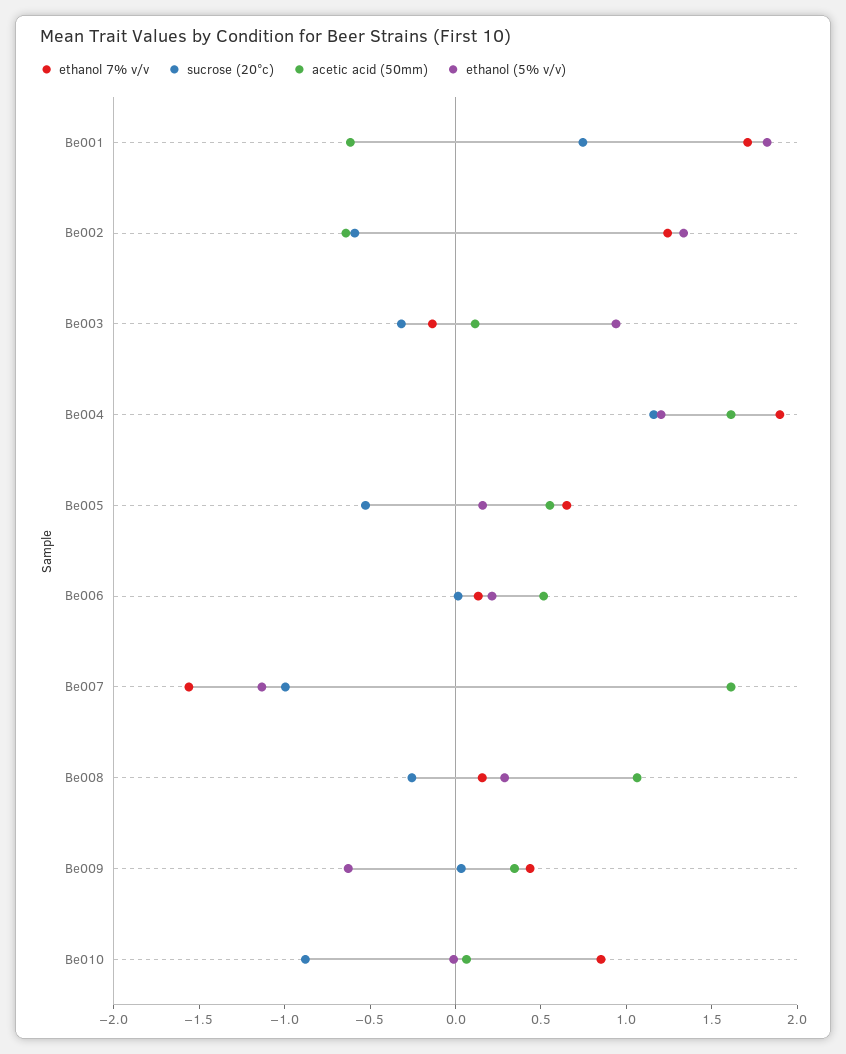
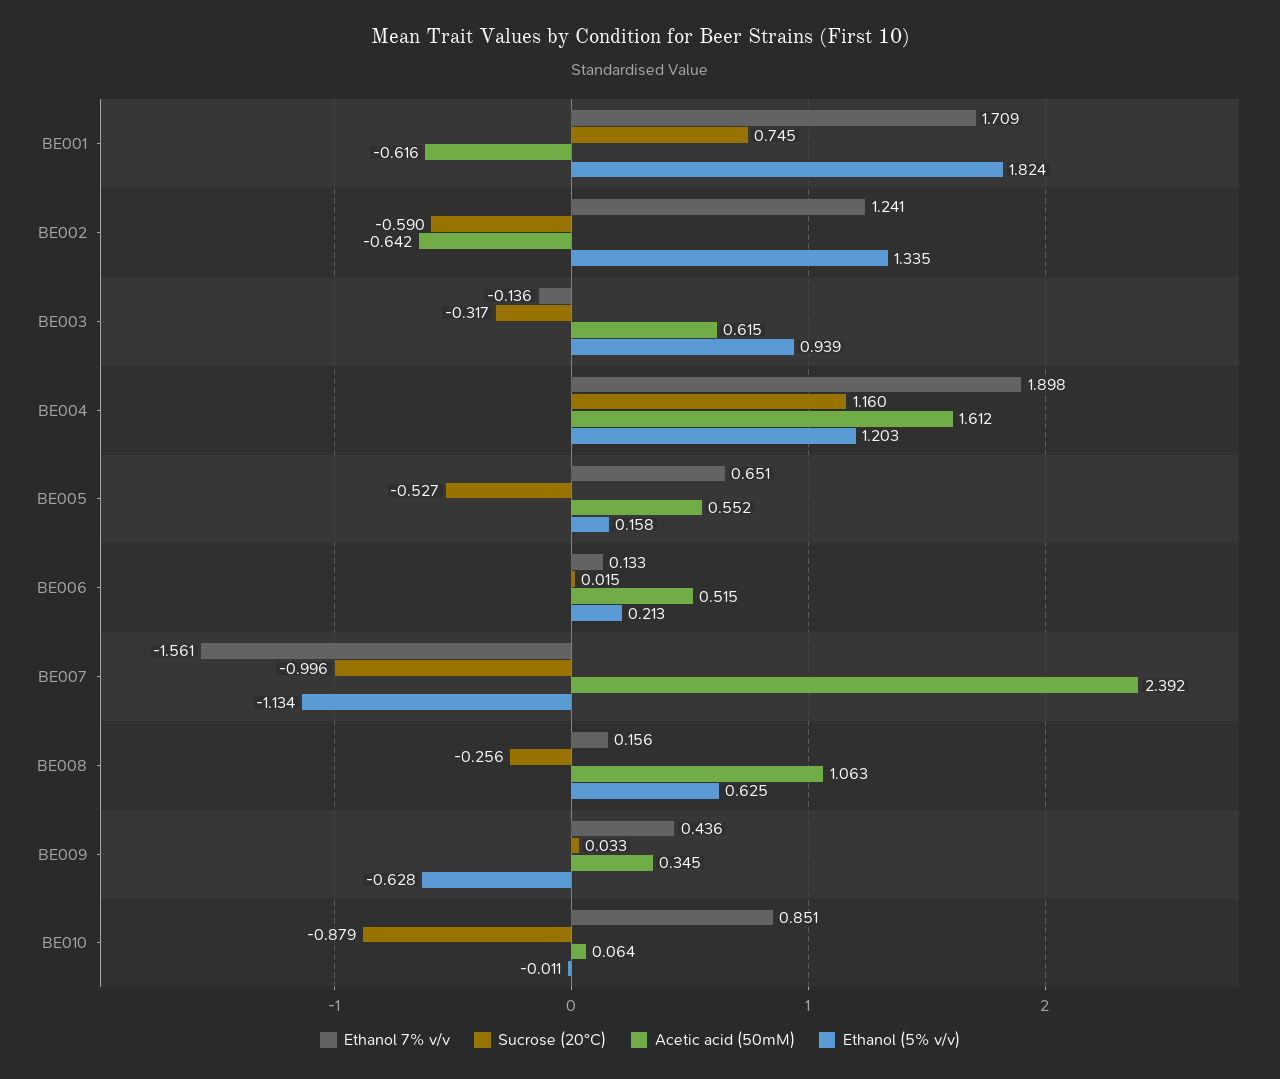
  {
    "ethanol 7% v/v": {
      "Be001": 1.709,
      "Be002": 1.241,
      "Be003": -0.136,
      "Be004": 1.898,
      "Be005": 0.651,
      "Be006": 0.133,
      "Be007": -1.561,
      "Be008": 0.156,
      "Be009": 0.436,
      "Be010": 0.851
    },
    "sucrose (20°c)": {
      "Be001": 0.745,
      "Be002": -0.59,
      "Be003": -0.317,
      "Be004": 1.16,
      "Be005": -0.527,
      "Be006": 0.015,
      "Be007": -0.996,
      "Be008": -0.256,
      "Be009": 0.033,
      "Be010": -0.879
    },
    "acetic acid (50mm)": {
      "Be001": -0.616,
      "Be002": -0.642,
-     "Be003": 0.1,
+     "Be003": 0.615,
      "Be004": 1.612,
      "Be005": 0.552,
      "Be006": 0.515,
-     "Be007": 1.6,
+     "Be007": 2.392,
      "Be008": 1.063,
      "Be009": 0.345,
      "Be010": 0.064
    },
    "ethanol (5% v/v)": {
      "Be001": 1.824,
      "Be002": 1.335,
      "Be003": 0.939,
      "Be004": 1.203,
      "Be005": 0.158,
      "Be006": 0.213,
      "Be007": -1.134,
-     "Be008": 0.3,
+     "Be008": 0.625,
      "Be009": -0.628,
      "Be010": -0.011
    }
  }

